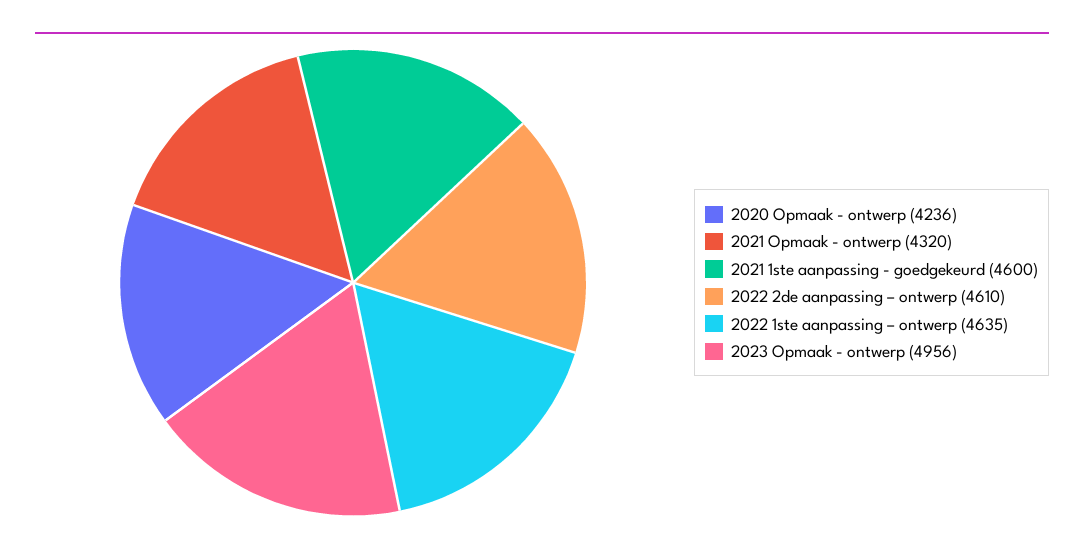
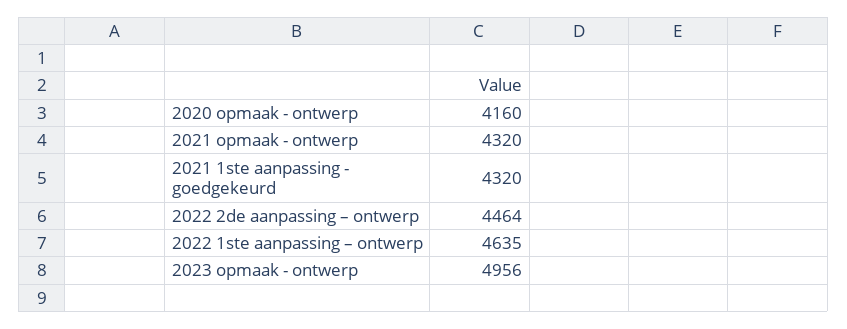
  {
-   "2020 Opmaak - ontwerp": 4236,
+   "2020 Opmaak - ontwerp": 4160,
    "2021 Opmaak - ontwerp": 4320,
-   "2021 1ste aanpassing - goedgekeurd": 4600,
+   "2021 1ste aanpassing - goedgekeurd": 4320,
-   "2022 2de aanpassing – ontwerp": 4610,
+   "2022 2de aanpassing – ontwerp": 4464,
    "2022 1ste aanpassing – ontwerp": 4635,
    "2023 Opmaak - ontwerp": 4956
  }

